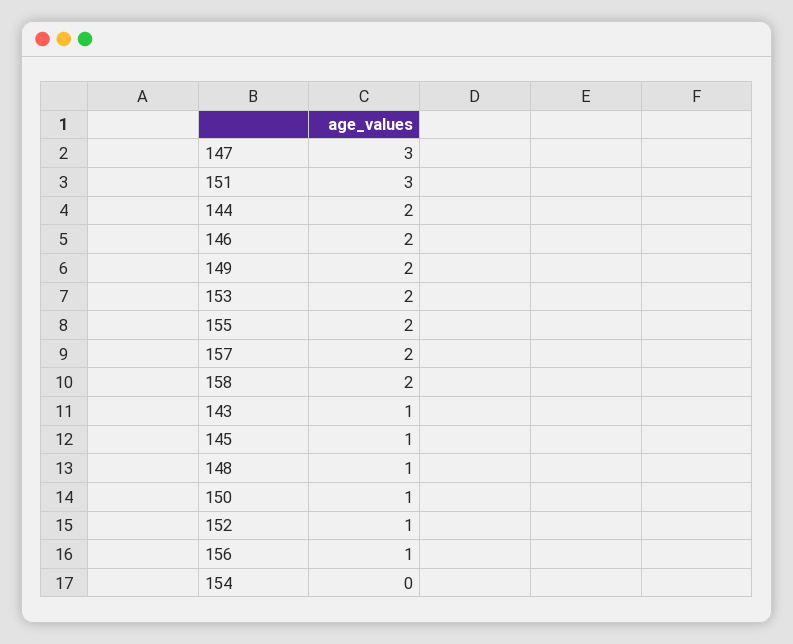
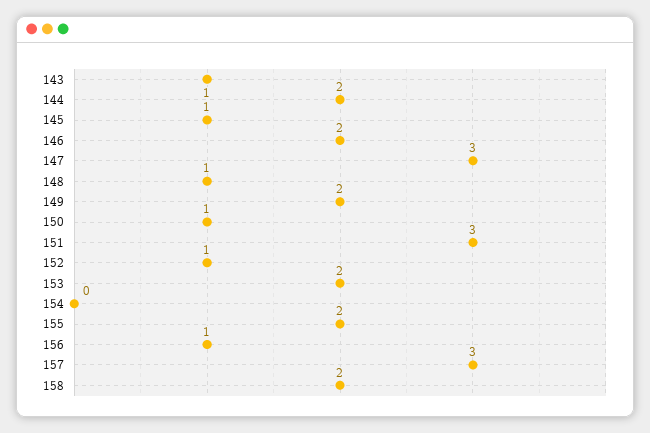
  {
    "147": 3,
    "151": 3,
    "144": 2,
    "146": 2,
    "149": 2,
    "153": 2,
    "155": 2,
-   "157": 2,
+   "157": 3,
    "158": 2,
    "143": 1,
    "145": 1,
    "148": 1,
    "150": 1,
    "152": 1,
    "156": 1,
    "154": 0
  }

